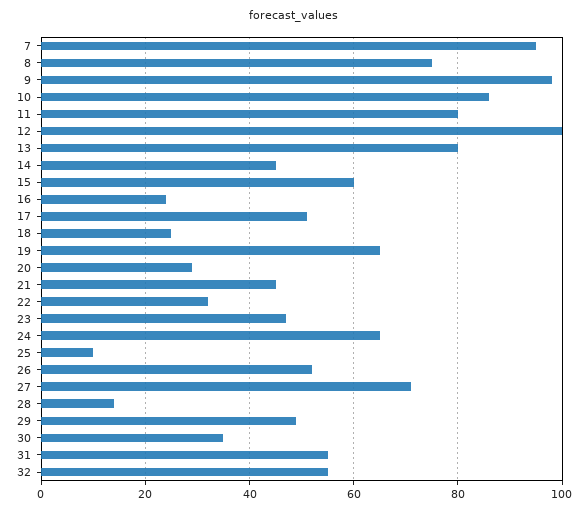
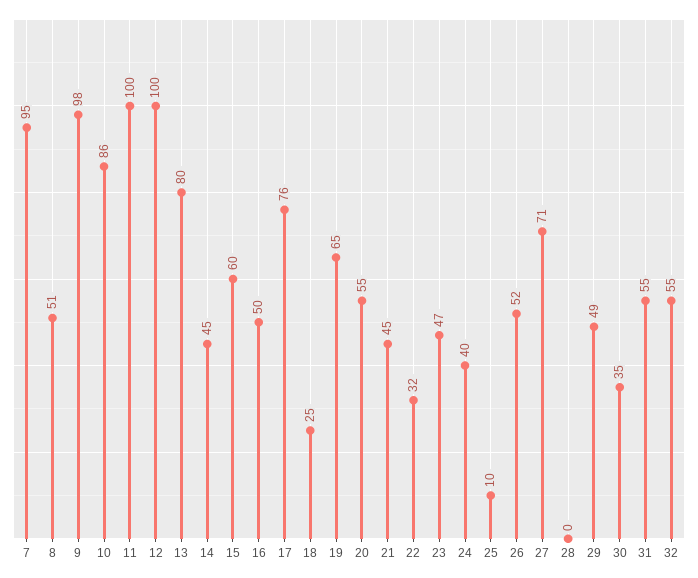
  {
    "7": 95,
-   "8": 75,
+   "8": 51,
    "9": 98,
    "10": 86,
-   "11": 80,
+   "11": 100,
    "12": 100,
    "13": 80,
    "14": 45,
    "15": 60,
-   "16": 25,
+   "16": 50,
-   "17": 50,
+   "17": 76,
    "18": 25,
    "19": 65,
-   "20": 30,
+   "20": 55,
    "21": 45,
    "22": 32,
    "23": 47,
-   "24": 65,
+   "24": 40,
    "25": 10,
    "26": 52,
    "27": 71,
-   "28": 15,
+   "28": 0,
    "29": 49,
    "30": 35,
    "31": 55,
    "32": 55
  }

